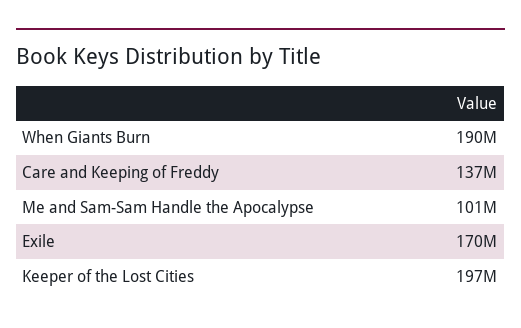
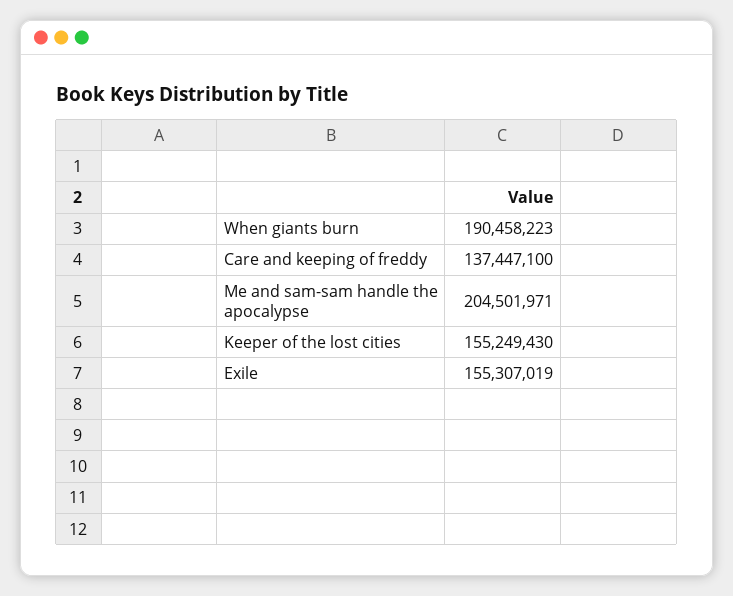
  {
    "When Giants Burn": 190458223,
    "Care and Keeping of Freddy": 137447100,
-   "Me and Sam-Sam Handle the Apocalypse": 101000000,
+   "Me and Sam-Sam Handle the Apocalypse": 204501971,
-   "Exile": 170000000,
+   "Exile": 155307019,
-   "Keeper of the Lost Cities": 197000000
+   "Keeper of the Lost Cities": 155249430
  }

